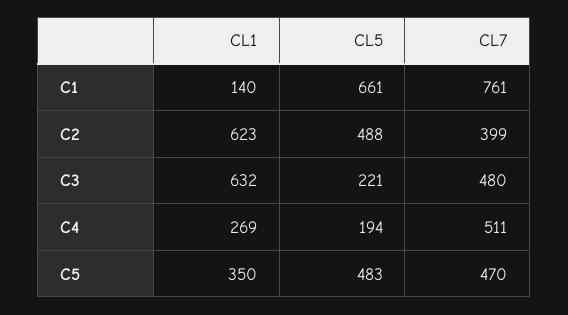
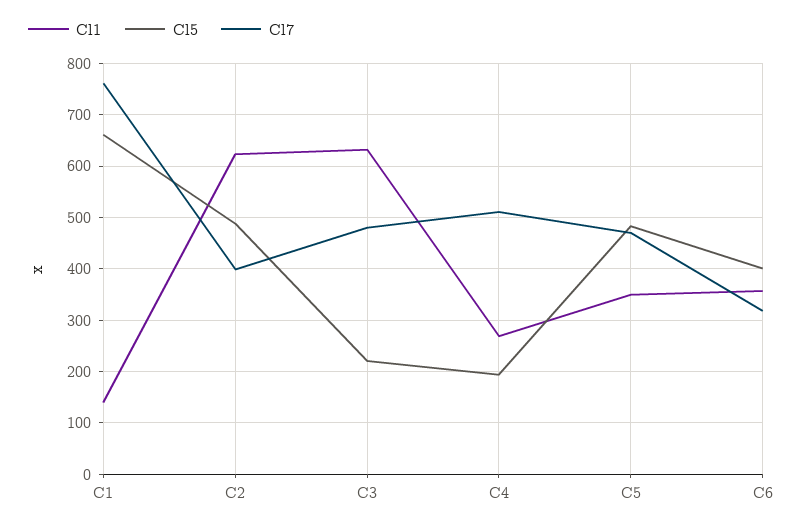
  {
    "CL1": {
      "C1": 140,
      "C2": 623,
      "C3": 632,
      "C4": 269,
-     "C5": 350
+     "C5": 350,
+     "C6": 360
    },
    "CL5": {
      "C1": 661,
      "C2": 488,
      "C3": 221,
      "C4": 194,
-     "C5": 483
+     "C5": 483,
+     "C6": 400
    },
    "CL7": {
      "C1": 761,
      "C2": 399,
      "C3": 480,
      "C4": 511,
-     "C5": 470
+     "C5": 470,
+     "C6": 320
    }
  }

